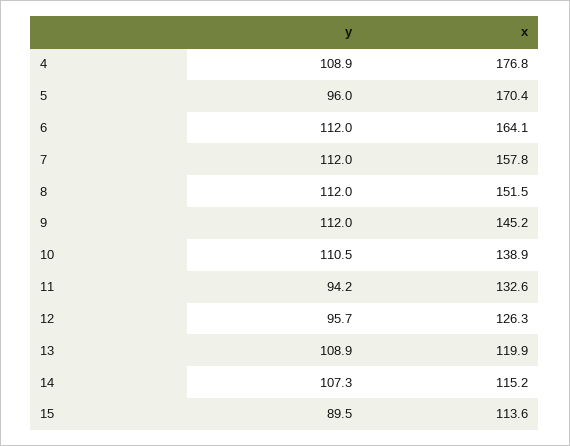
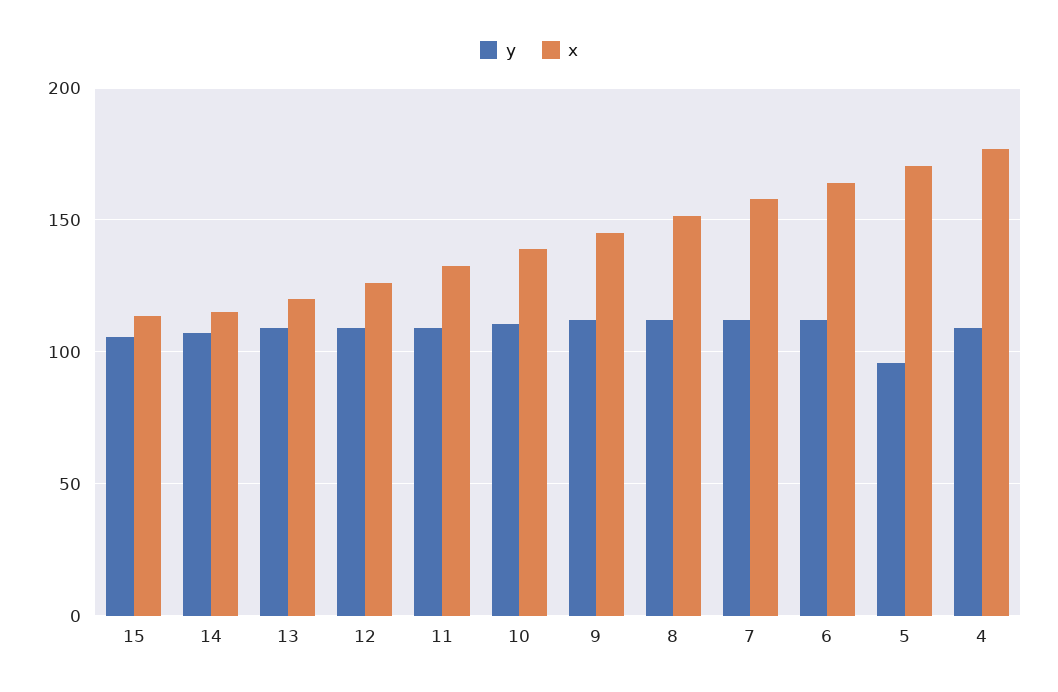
  {
    "y": {
      "4": 108.9,
      "5": 96,
      "6": 112,
      "7": 112,
      "8": 112,
      "9": 112,
      "10": 110.5,
-     "11": 94.2,
+     "11": 110,
-     "12": 95.7,
+     "12": 110,
      "13": 108.9,
      "14": 107.3,
-     "15": 89.5
+     "15": 105
    },
    "x": {
      "4": 176.8,
      "5": 170.4,
      "6": 164.1,
      "7": 157.8,
      "8": 151.5,
      "9": 145.2,
      "10": 138.9,
      "11": 132.6,
      "12": 126.3,
      "13": 119.9,
      "14": 115.2,
      "15": 113.6
    }
  }

